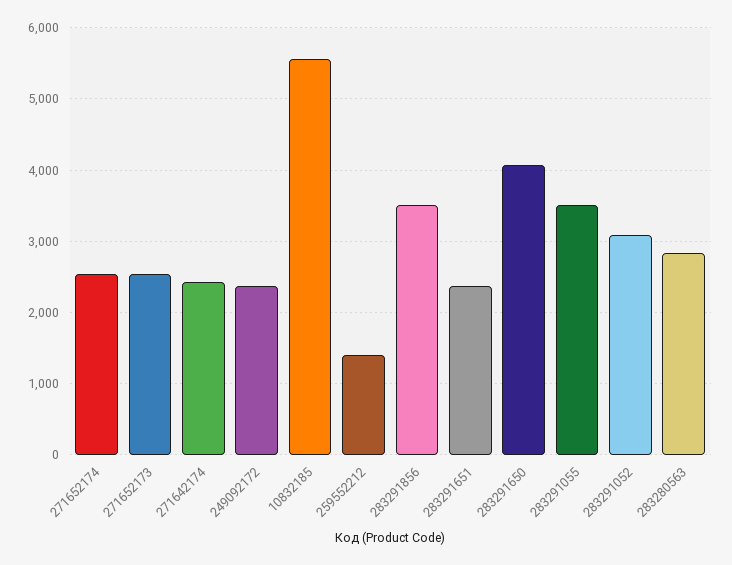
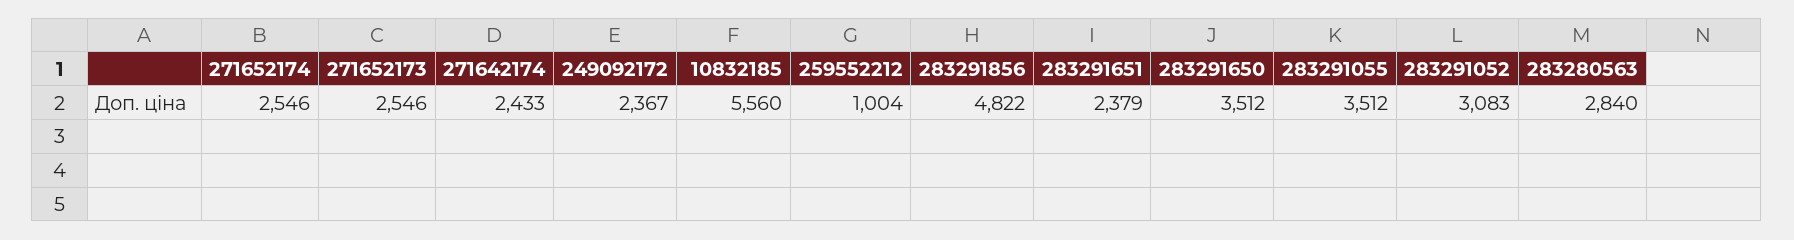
  {
    "271652174": 2546,
    "271652173": 2546,
    "271642174": 2433,
    "249092172": 2367,
    "10832185": 5560,
-   "259552212": 1400,
+   "259552212": 1004,
-   "283291856": 3500,
+   "283291856": 4822,
    "283291651": 2379,
-   "283291650": 4100,
+   "283291650": 3512,
    "283291055": 3512,
    "283291052": 3083,
    "283280563": 2840
  }

